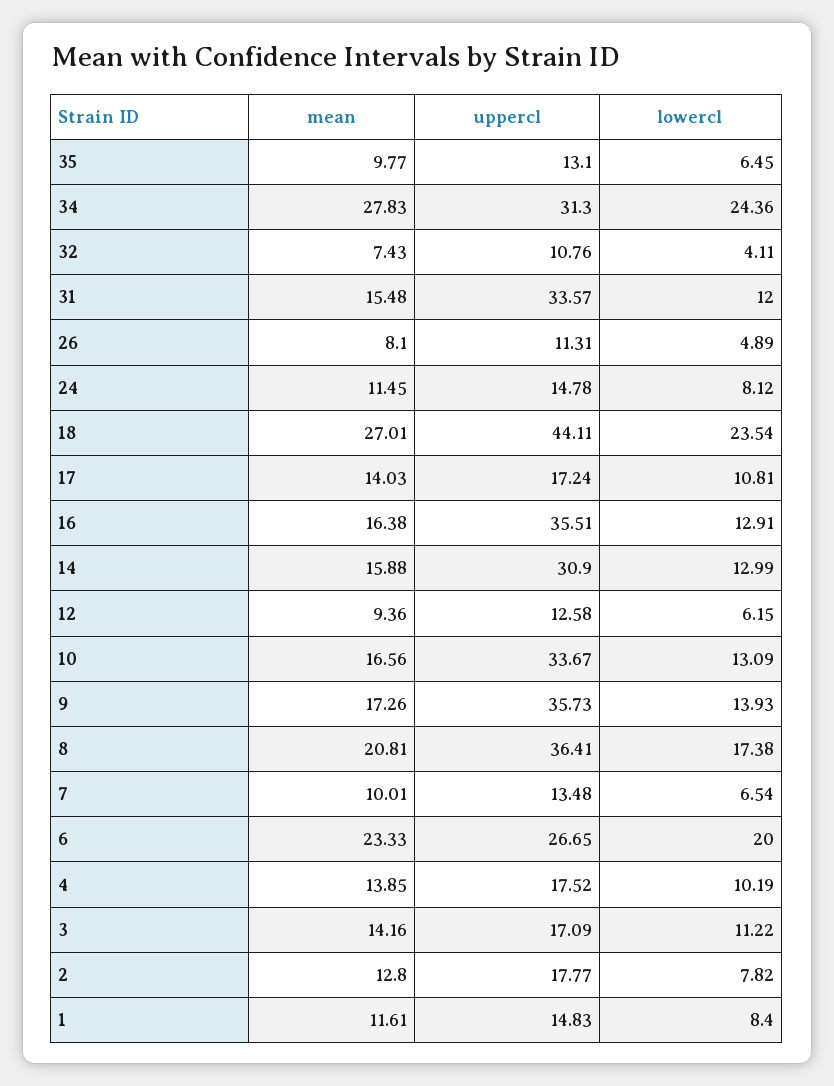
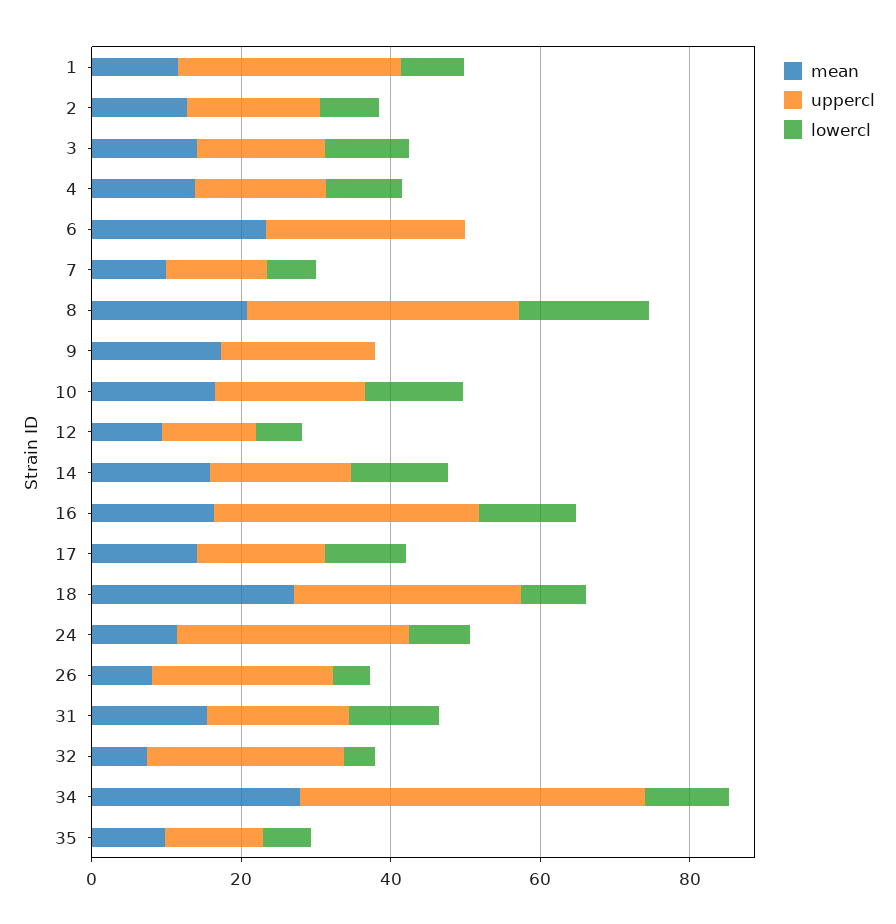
  {
    "mean": {
      "35": 9.77,
      "34": 27.83,
      "32": 7.43,
      "31": 15.48,
      "26": 8.1,
      "24": 11.45,
      "18": 27.01,
      "17": 14.03,
      "16": 16.38,
      "14": 15.88,
      "12": 9.36,
      "10": 16.56,
      "9": 17.26,
      "8": 20.81,
      "7": 10.01,
      "6": 23.33,
      "4": 13.85,
      "3": 14.16,
      "2": 12.8,
      "1": 11.61
    },
    "uppercl": {
      "35": 13.1,
-     "34": 31.3,
+     "34": 45,
-     "32": 10.76,
+     "32": 25,
-     "31": 33.57,
+     "31": 20,
-     "26": 11.31,
+     "26": 25,
-     "24": 14.78,
+     "24": 30,
-     "18": 44.11,
+     "18": 30,
      "17": 17.24,
      "16": 35.51,
-     "14": 30.9,
+     "14": 20,
      "12": 12.58,
-     "10": 33.67,
+     "10": 20,
-     "9": 35.73,
+     "9": 20,
      "8": 36.41,
      "7": 13.48,
      "6": 26.65,
      "4": 17.52,
      "3": 17.09,
      "2": 17.77,
-     "1": 14.83
+     "1": 30
    },
    "lowercl": {
      "35": 6.45,
-     "34": 24.36,
+     "34": 10,
      "32": 4.11,
      "31": 12,
      "26": 4.89,
      "24": 8.12,
-     "18": 23.54,
+     "18": 10,
      "17": 10.81,
      "16": 12.91,
      "14": 12.99,
      "12": 6.15,
      "10": 13.09,
-     "9": 13.93,
+     "9": 0,
      "8": 17.38,
      "7": 6.54,
-     "6": 20,
+     "6": 0,
      "4": 10.19,
      "3": 11.22,
      "2": 7.82,
      "1": 8.4
    }
  }

